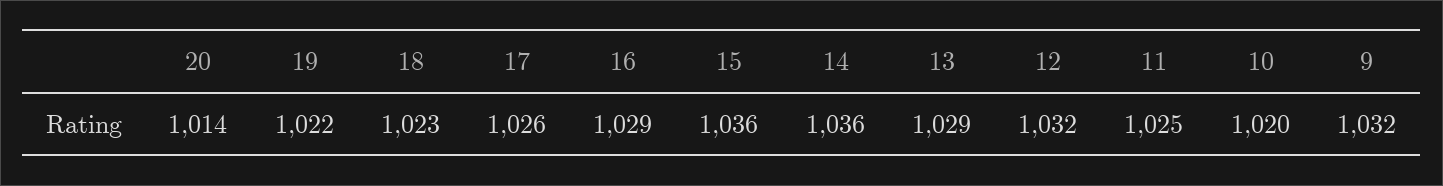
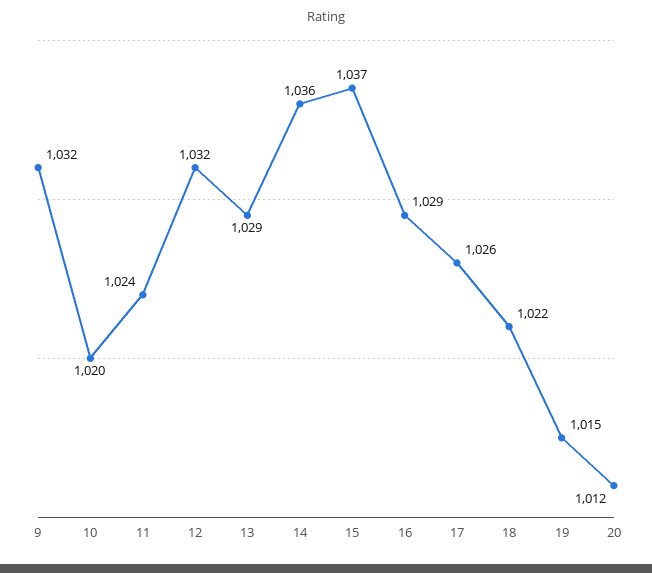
  {
-   "20": 1014,
+   "20": 1012,
-   "19": 1022,
+   "19": 1015,
-   "18": 1023,
+   "18": 1022,
    "17": 1026,
    "16": 1029,
-   "15": 1036,
+   "15": 1037,
    "14": 1036,
    "13": 1029,
    "12": 1032,
-   "11": 1025,
+   "11": 1024,
    "10": 1020,
    "9": 1032
  }

